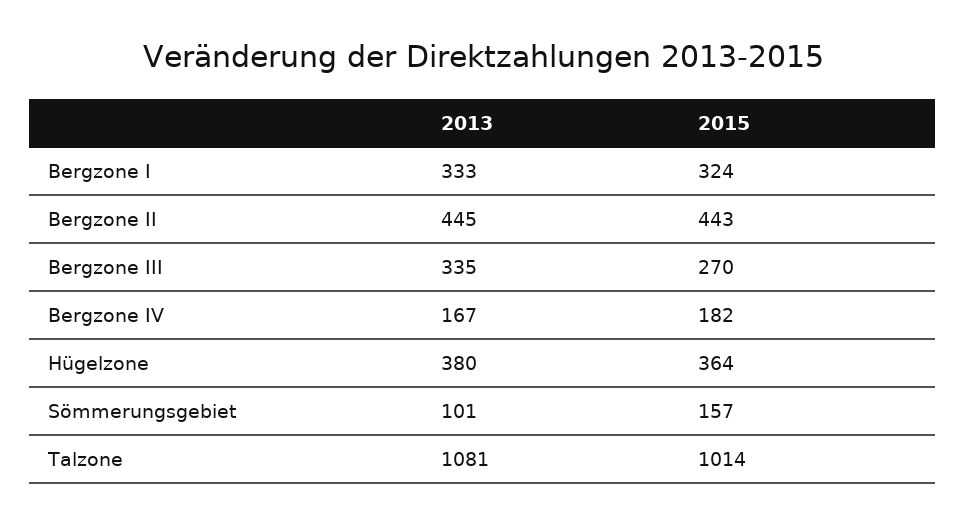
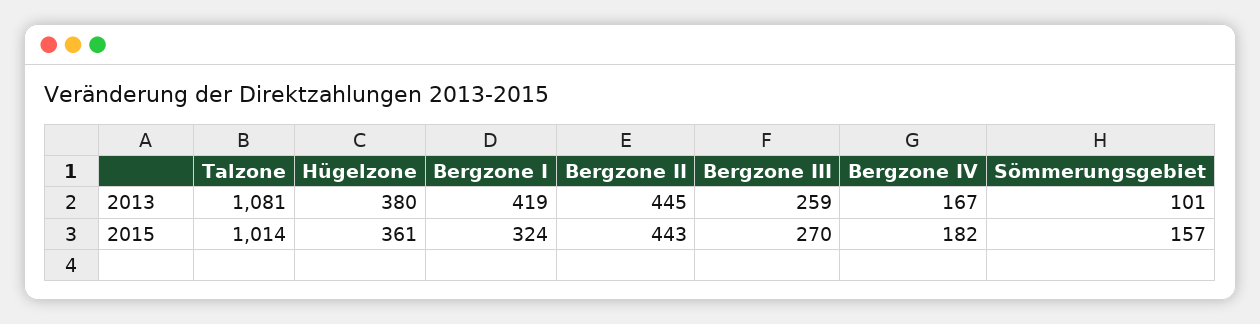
  {
    "2013": {
-     "Bergzone I": 333,
+     "Bergzone I": 419,
      "Bergzone II": 445,
-     "Bergzone III": 335,
+     "Bergzone III": 259,
      "Bergzone IV": 167,
      "Hügelzone": 380,
      "Sömmerungsgebiet": 101,
      "Talzone": 1081
    },
    "2015": {
      "Bergzone I": 324,
      "Bergzone II": 443,
      "Bergzone III": 270,
      "Bergzone IV": 182,
-     "Hügelzone": 364,
+     "Hügelzone": 361,
      "Sömmerungsgebiet": 157,
      "Talzone": 1014
    }
  }

